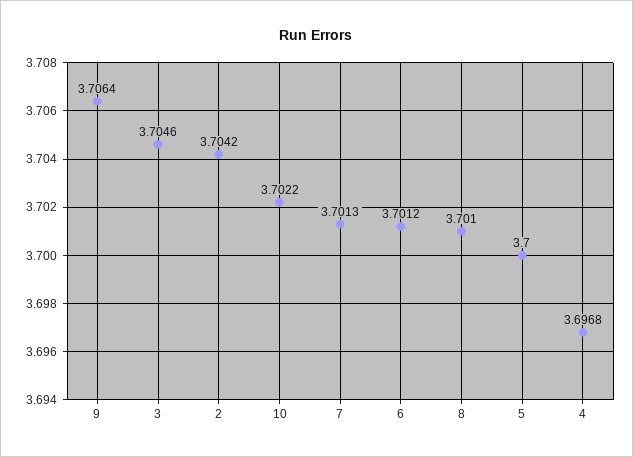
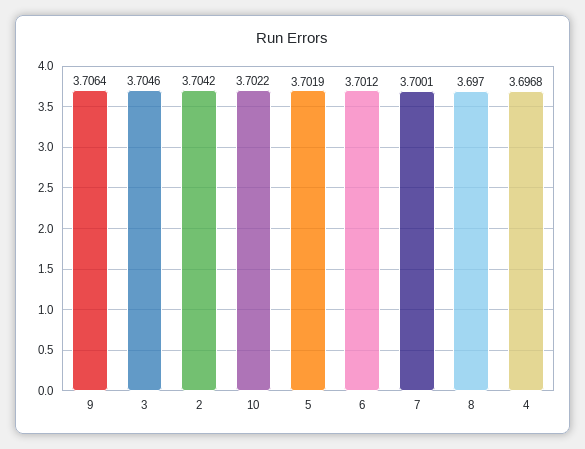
  {
    "9": 3.7064,
    "3": 3.7046,
    "2": 3.7042,
    "10": 3.7022,
-   "7": 3.7013,
+   "7": 3.7001,
    "6": 3.7012,
-   "8": 3.701,
+   "8": 3.697,
-   "5": 3.7,
+   "5": 3.7019,
    "4": 3.6968
  }

